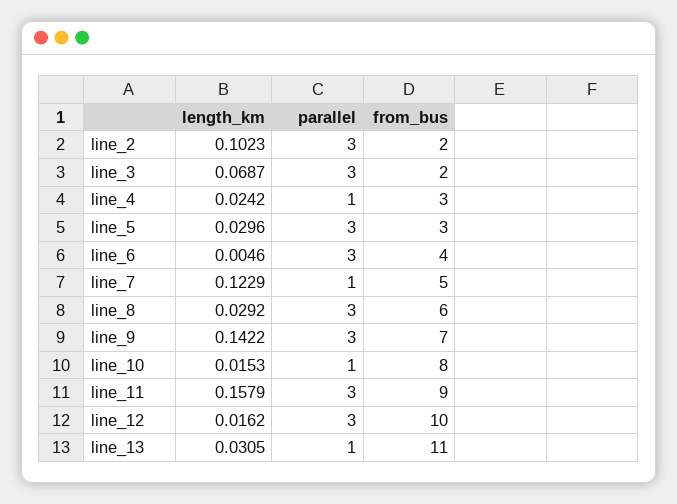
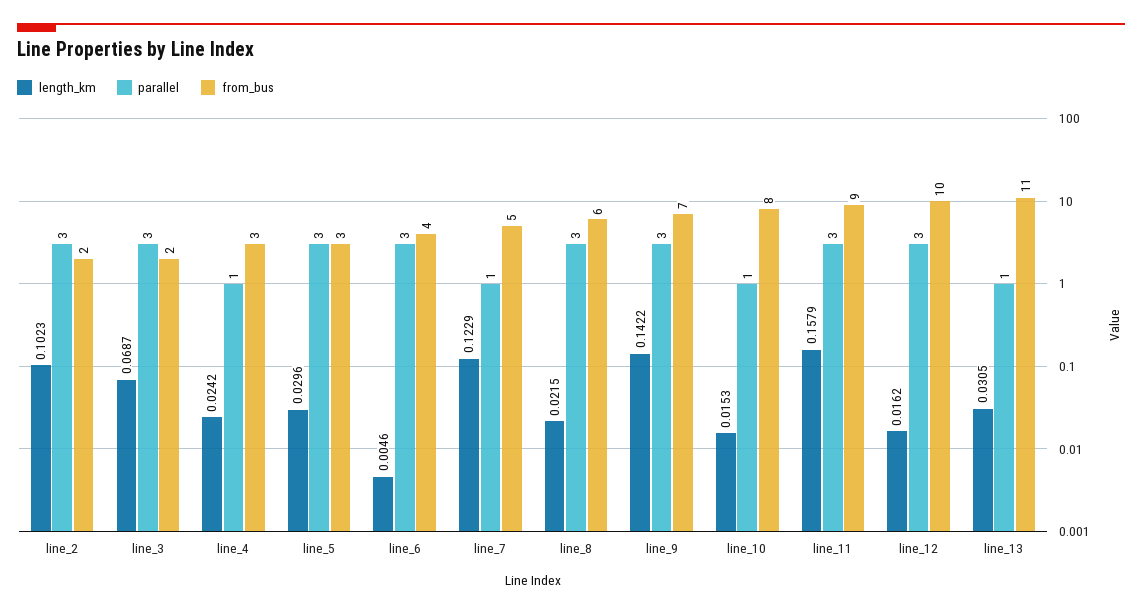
  {
    "length_km": {
      "line_2": 0.1023,
      "line_3": 0.0687,
      "line_4": 0.0242,
      "line_5": 0.0296,
      "line_6": 0.0046,
      "line_7": 0.1229,
-     "line_8": 0.0292,
+     "line_8": 0.0215,
      "line_9": 0.1422,
      "line_10": 0.0153,
      "line_11": 0.1579,
      "line_12": 0.0162,
      "line_13": 0.0305
    },
    "parallel": {
      "line_2": 3,
      "line_3": 3,
      "line_4": 1,
      "line_5": 3,
      "line_6": 3,
      "line_7": 1,
      "line_8": 3,
      "line_9": 3,
      "line_10": 1,
      "line_11": 3,
      "line_12": 3,
      "line_13": 1
    },
    "from_bus": {
      "line_2": 2,
      "line_3": 2,
      "line_4": 3,
      "line_5": 3,
      "line_6": 4,
      "line_7": 5,
      "line_8": 6,
      "line_9": 7,
      "line_10": 8,
      "line_11": 9,
      "line_12": 10,
      "line_13": 11
    }
  }

